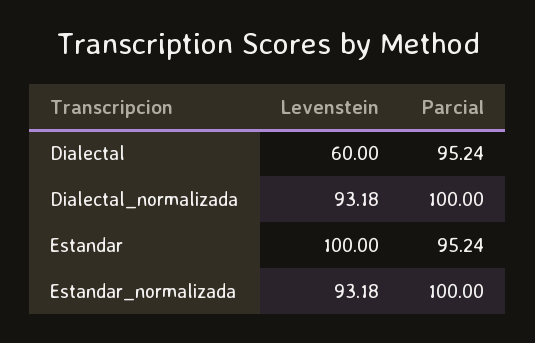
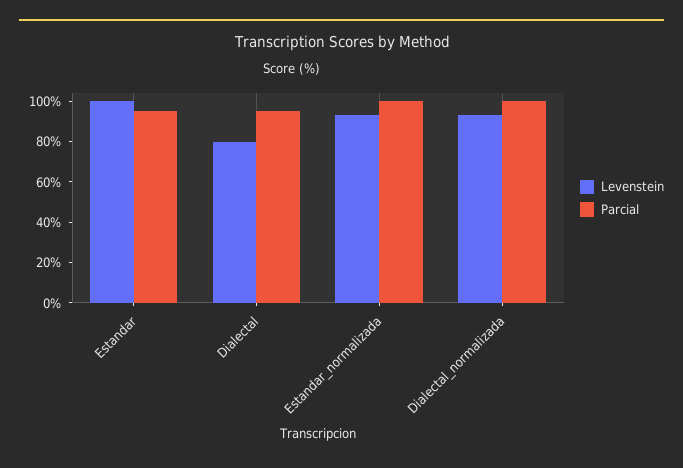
  {
    "Levenstein": {
-     "Dialectal": 60,
+     "Dialectal": 80,
      "Dialectal_normalizada": 93.18,
      "Estandar": 100,
      "Estandar_normalizada": 93.18
    },
    "Parcial": {
      "Dialectal": 95.24,
      "Dialectal_normalizada": 100,
      "Estandar": 95.24,
      "Estandar_normalizada": 100
    }
  }

